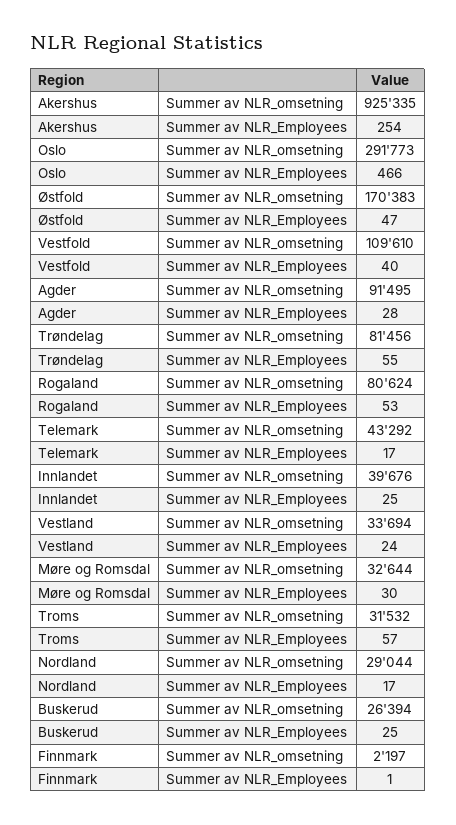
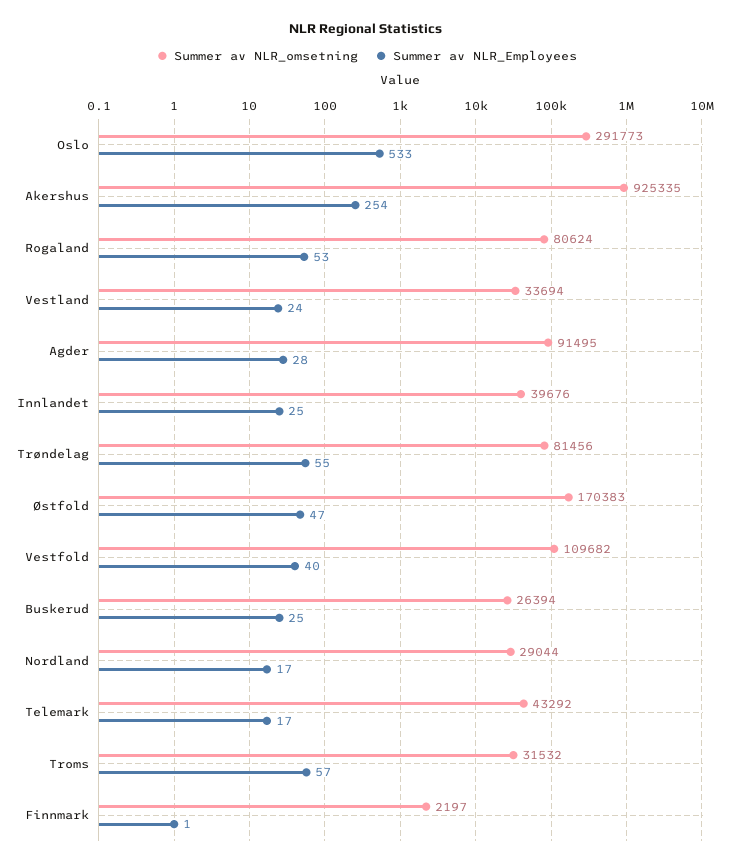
  {
    "Summer av NLR_omsetning": {
      "Akershus": 925335,
      "Oslo": 291773,
      "Østfold": 170383,
-     "Vestfold": 109610,
+     "Vestfold": 109682,
      "Agder": 91495,
      "Trøndelag": 81456,
      "Rogaland": 80624,
      "Telemark": 43292,
      "Innlandet": 39676,
      "Vestland": 33694,
-     "Møre og Romsdal": 32644,
      "Troms": 31532,
      "Nordland": 29044,
      "Buskerud": 26394,
      "Finnmark": 2197
    },
    "Summer av NLR_Employees": {
      "Akershus": 254,
-     "Oslo": 466,
+     "Oslo": 533,
      "Østfold": 47,
      "Vestfold": 40,
      "Agder": 28,
      "Trøndelag": 55,
      "Rogaland": 53,
      "Telemark": 17,
      "Innlandet": 25,
      "Vestland": 24,
-     "Møre og Romsdal": 30,
      "Troms": 57,
      "Nordland": 17,
      "Buskerud": 25,
      "Finnmark": 1
    }
  }

